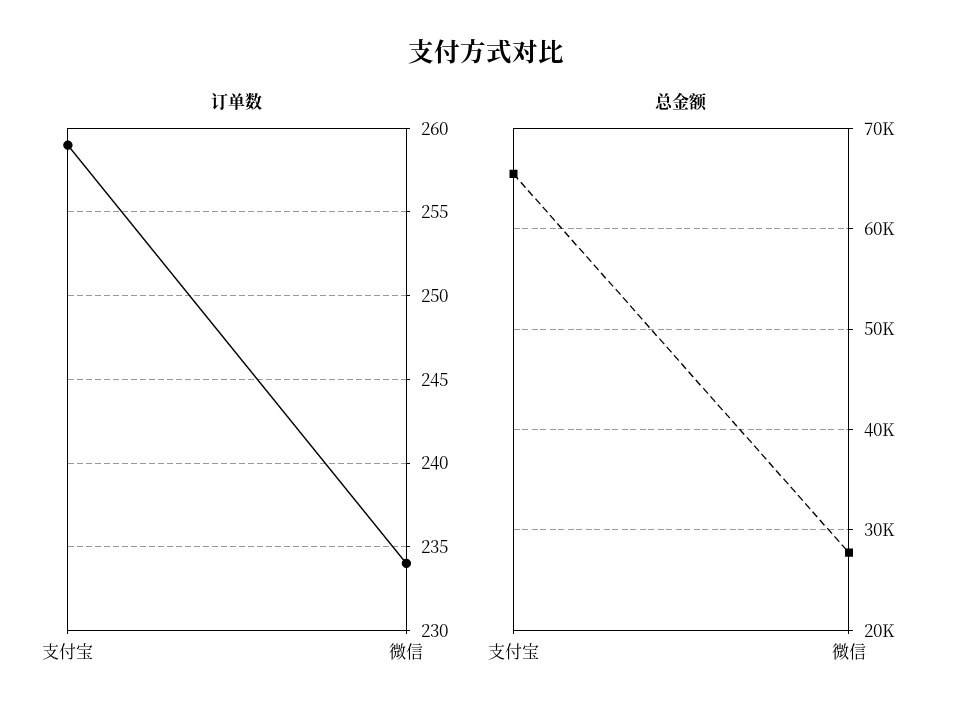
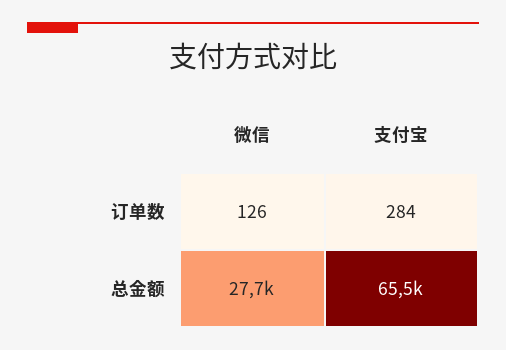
  {
    "订单数": {
-     "支付宝": 259,
+     "支付宝": 284,
-     "微信": 234
+     "微信": 126
    },
    "总金额": {
      "支付宝": 65500,
      "微信": 27700
    }
  }

